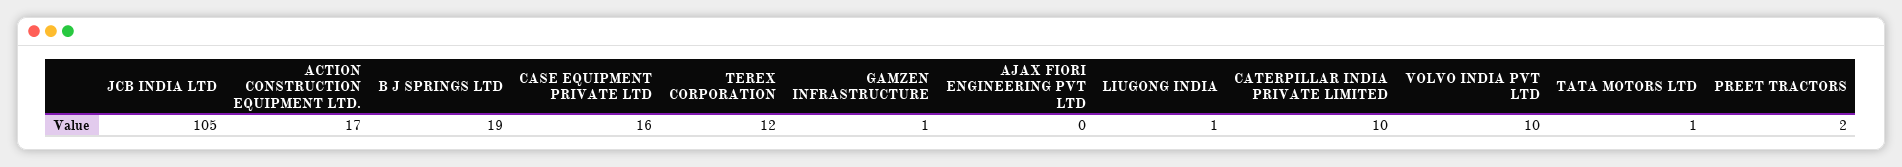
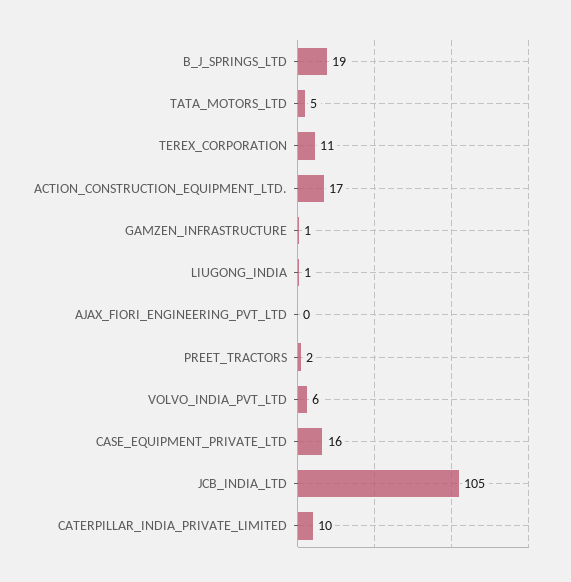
  {
    "JCB INDIA LTD": 105,
    "ACTION CONSTRUCTION EQUIPMENT LTD.": 17,
    "B J SPRINGS LTD": 19,
    "CASE EQUIPMENT PRIVATE LTD": 16,
-   "TEREX CORPORATION": 12,
+   "TEREX CORPORATION": 11,
    "GAMZEN INFRASTRUCTURE": 1,
    "AJAX FIORI ENGINEERING PVT LTD": 0,
    "LIUGONG INDIA": 1,
    "CATERPILLAR INDIA PRIVATE LIMITED": 10,
-   "VOLVO INDIA PVT LTD": 10,
+   "VOLVO INDIA PVT LTD": 6,
-   "TATA MOTORS LTD": 1,
+   "TATA MOTORS LTD": 5,
    "PREET TRACTORS": 2
  }

